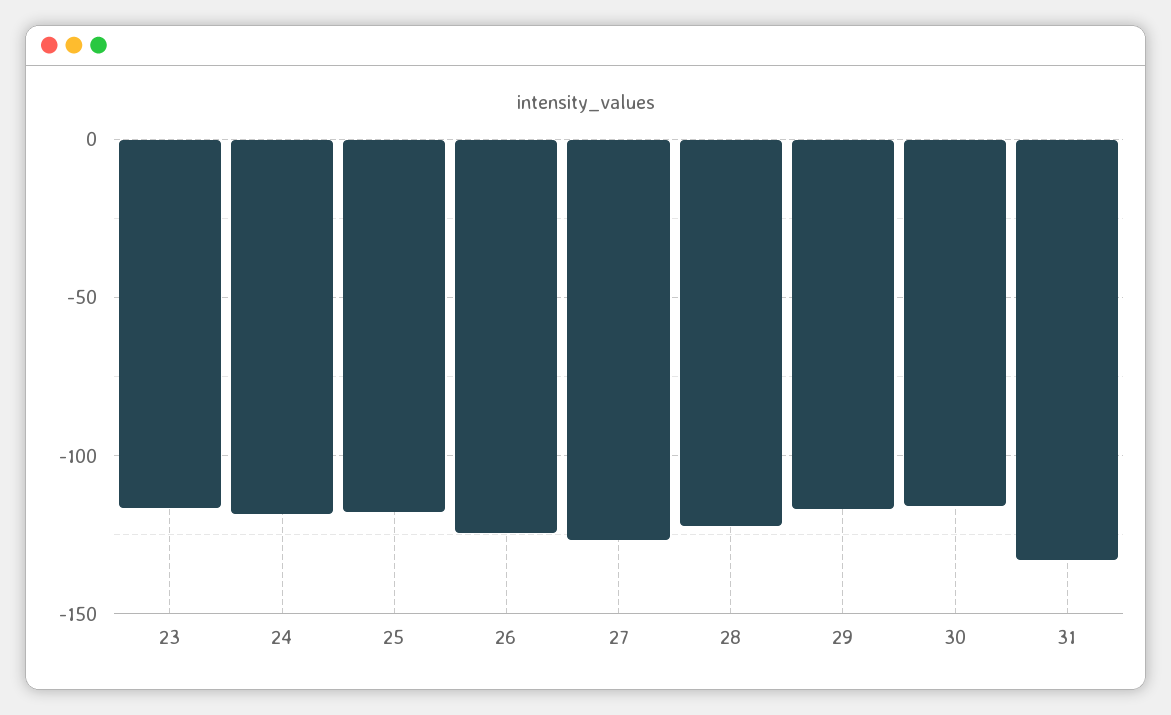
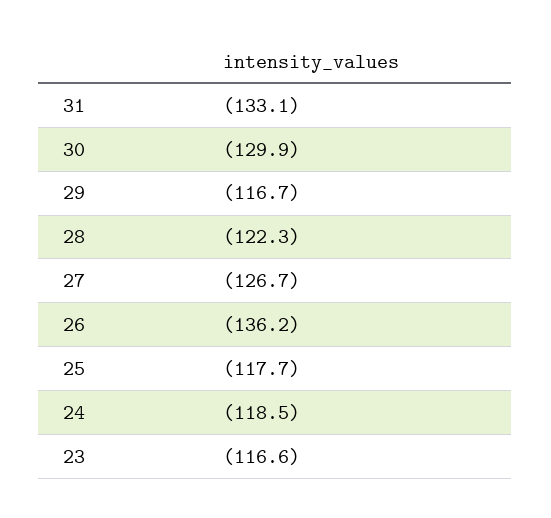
  {
    "23": -116.6,
    "24": -118.5,
    "25": -117.7,
-   "26": -125,
+   "26": -136.2,
    "27": -126.7,
    "28": -122.3,
    "29": -116.7,
-   "30": -115,
+   "30": -129.9,
    "31": -133.1
  }

